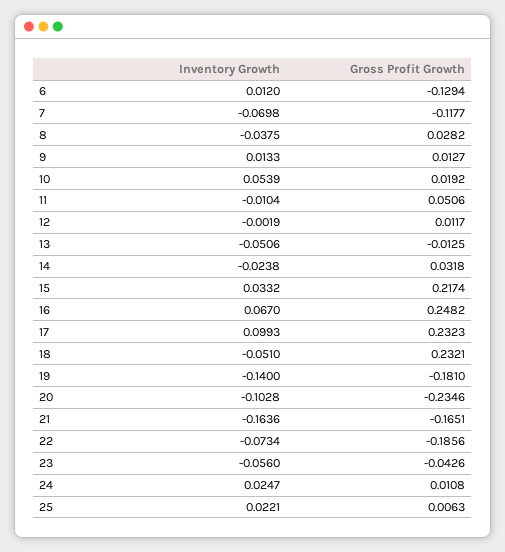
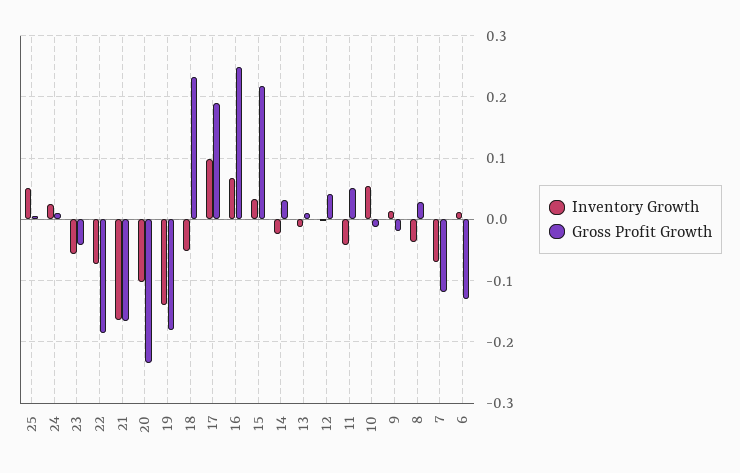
  {
    "Inventory Growth": {
      "6": 0.012,
      "7": -0.0698,
      "8": -0.0375,
      "9": 0.0133,
      "10": 0.0539,
-     "11": -0.0104,
+     "11": -0.04,
      "12": -0.0019,
-     "13": -0.0506,
+     "13": -0.01,
      "14": -0.0238,
      "15": 0.0332,
      "16": 0.067,
      "17": 0.0993,
      "18": -0.051,
      "19": -0.14,
      "20": -0.1028,
      "21": -0.1636,
      "22": -0.0734,
      "23": -0.056,
      "24": 0.0247,
-     "25": 0.0221
+     "25": 0.05
    },
    "Gross Profit Growth": {
      "6": -0.1294,
      "7": -0.1177,
      "8": 0.0282,
-     "9": 0.0127,
+     "9": -0.02,
-     "10": 0.0192,
+     "10": -0.01,
      "11": 0.0506,
-     "12": 0.0117,
+     "12": 0.04,
-     "13": -0.0125,
+     "13": 0.01,
      "14": 0.0318,
      "15": 0.2174,
      "16": 0.2482,
-     "17": 0.2323,
+     "17": 0.19,
      "18": 0.2321,
      "19": -0.181,
      "20": -0.2346,
      "21": -0.1651,
      "22": -0.1856,
      "23": -0.0426,
      "24": 0.0108,
      "25": 0.0063
    }
  }

